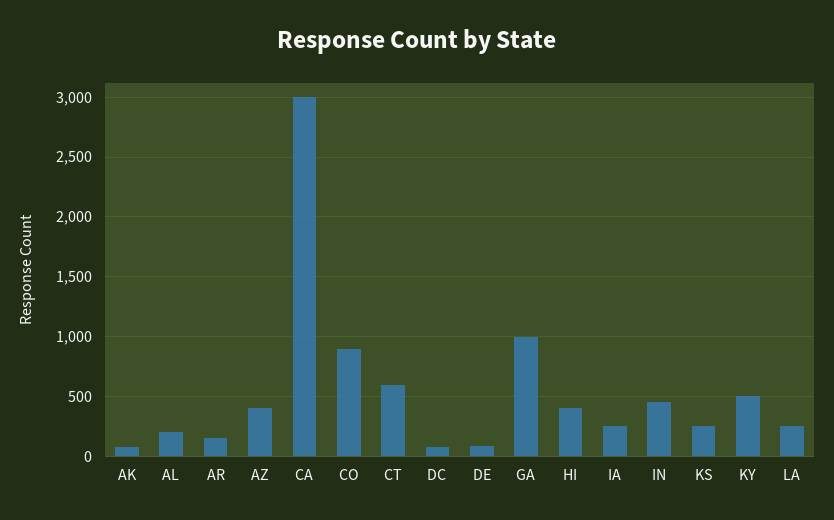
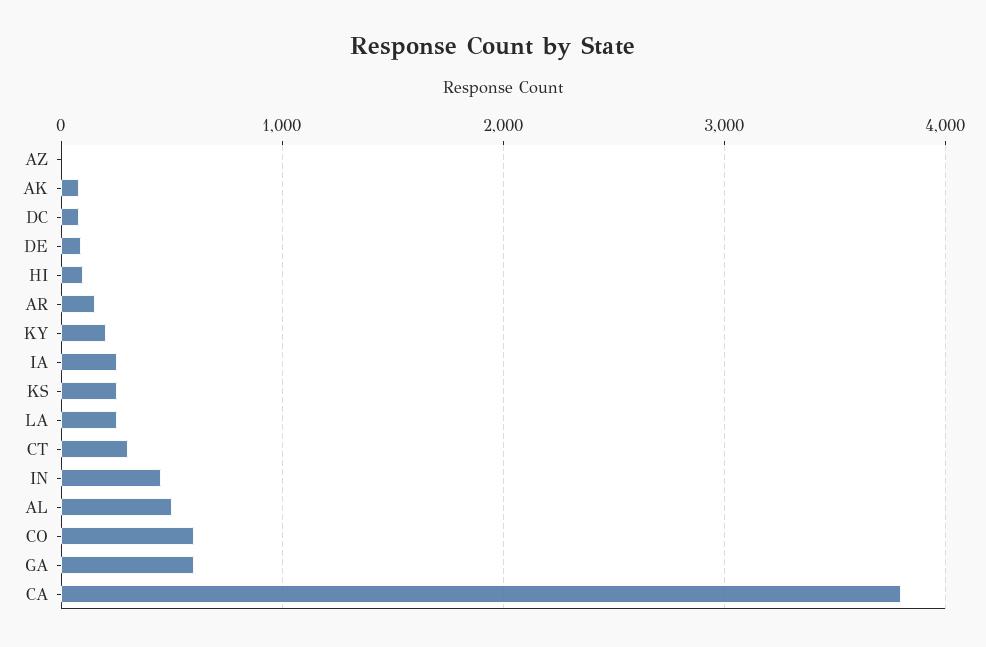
  {
    "AK": 100,
-   "AL": 200,
+   "AL": 500,
    "AR": 200,
-   "AZ": 400,
+   "AZ": 0,
-   "CA": 3000,
+   "CA": 3800,
-   "CO": 900,
+   "CO": 600,
-   "CT": 600,
+   "CT": 300,
    "DC": 100,
    "DE": 100,
-   "GA": 1000,
+   "GA": 600,
-   "HI": 400,
+   "HI": 100,
    "IA": 300,
    "IN": 500,
    "KS": 300,
-   "KY": 500,
+   "KY": 200,
    "LA": 300
  }

